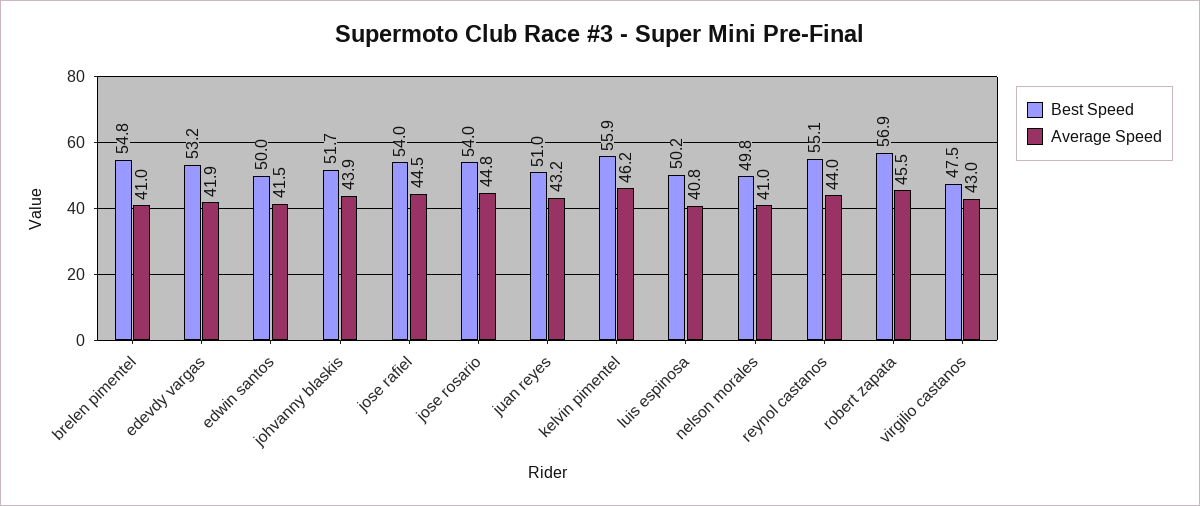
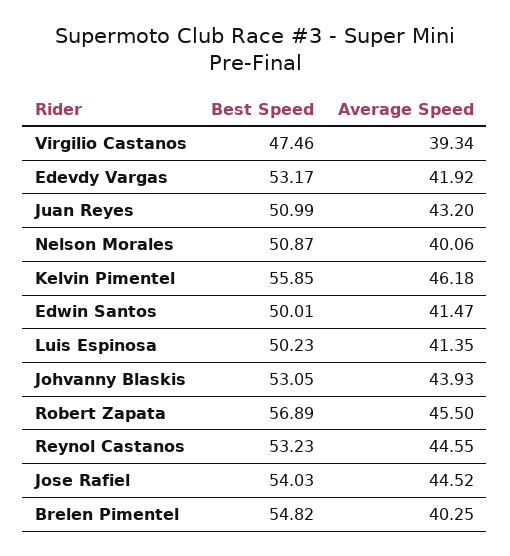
  {
    "Best Speed": {
      "brelen pimentel": 54.82,
      "edevdy vargas": 53.17,
      "edwin santos": 50.01,
-     "johvanny blaskis": 51.7,
+     "johvanny blaskis": 53.05,
      "jose rafiel": 54.03,
-     "jose rosario": 54,
      "juan reyes": 50.99,
      "kelvin pimentel": 55.85,
      "luis espinosa": 50.23,
-     "nelson morales": 49.8,
+     "nelson morales": 50.87,
-     "reynol castanos": 55.1,
+     "reynol castanos": 53.23,
      "robert zapata": 56.89,
      "virgilio castanos": 47.46
    },
    "Average Speed": {
-     "brelen pimentel": 41,
+     "brelen pimentel": 40.25,
      "edevdy vargas": 41.92,
      "edwin santos": 41.47,
      "johvanny blaskis": 43.93,
      "jose rafiel": 44.52,
-     "jose rosario": 44.8,
      "juan reyes": 43.2,
      "kelvin pimentel": 46.18,
-     "luis espinosa": 40.8,
+     "luis espinosa": 41.35,
-     "nelson morales": 41,
+     "nelson morales": 40.06,
-     "reynol castanos": 44,
+     "reynol castanos": 44.55,
      "robert zapata": 45.5,
-     "virgilio castanos": 43
+     "virgilio castanos": 39.34
    }
  }

